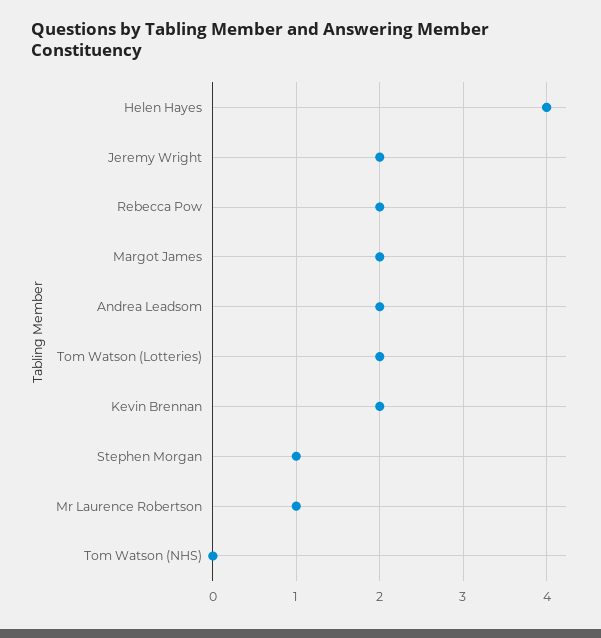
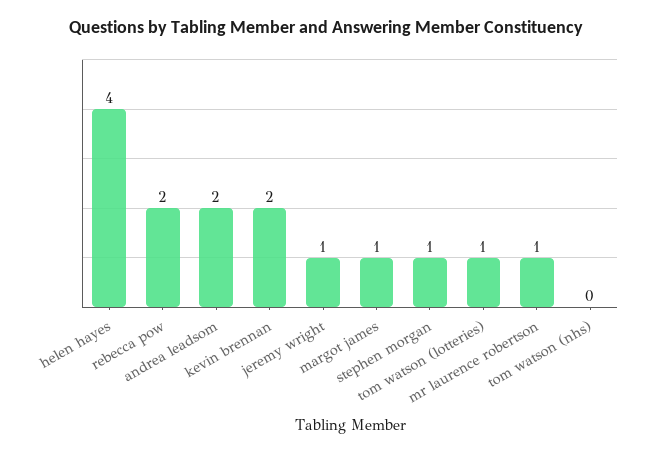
  {
    "Helen Hayes": 4,
-   "Jeremy Wright": 2,
+   "Jeremy Wright": 1,
    "Rebecca Pow": 2,
-   "Margot James": 2,
+   "Margot James": 1,
    "Andrea Leadsom": 2,
-   "Tom Watson (Lotteries)": 2,
+   "Tom Watson (Lotteries)": 1,
    "Kevin Brennan": 2,
    "Stephen Morgan": 1,
    "Mr Laurence Robertson": 1,
    "Tom Watson (NHS)": 0
  }

